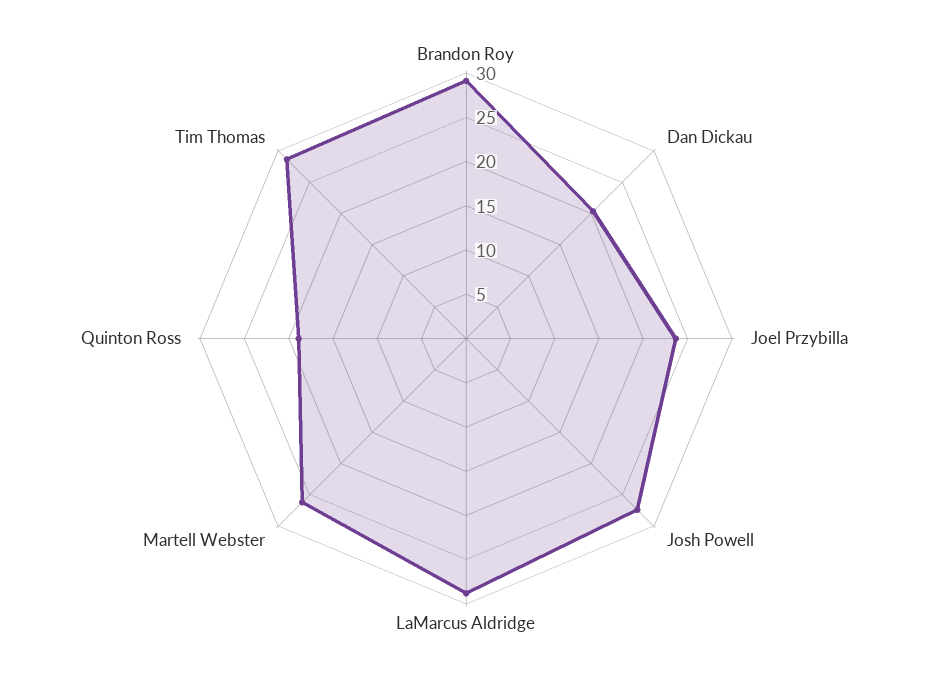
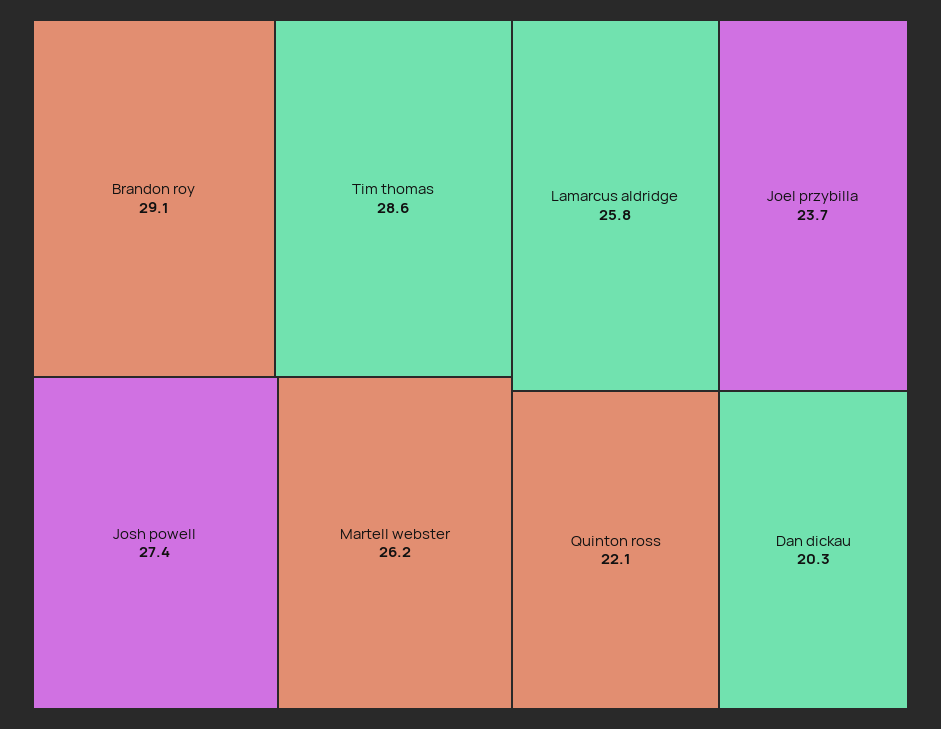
  {
    "Brandon Roy": 29.1,
    "Dan Dickau": 20.3,
    "Joel Przybilla": 23.7,
    "Josh Powell": 27.4,
-   "LaMarcus Aldridge": 29,
+   "LaMarcus Aldridge": 25.8,
    "Martell Webster": 26.2,
-   "Quinton Ross": 19,
+   "Quinton Ross": 22.1,
    "Tim Thomas": 28.6
  }

